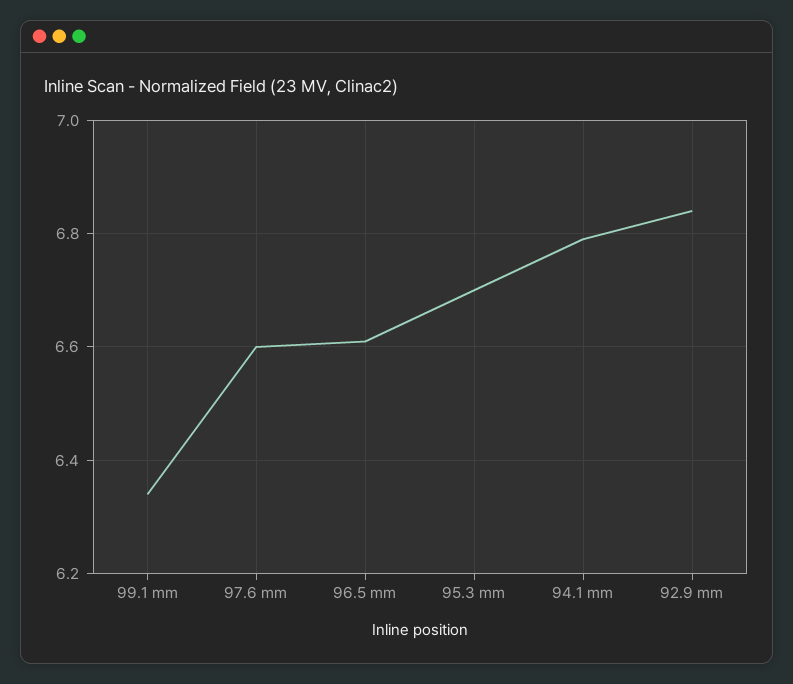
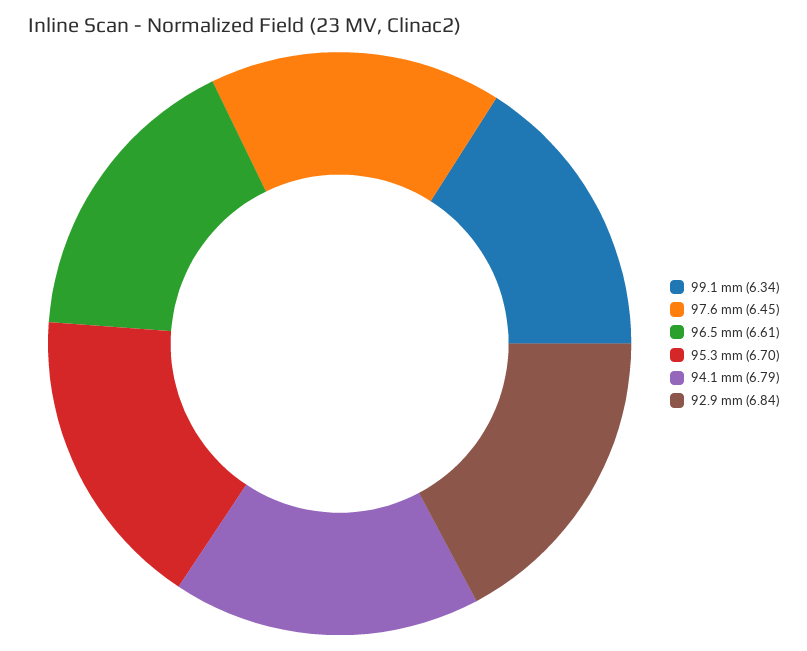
  {
    "99.1 mm": 6.34,
-   "97.6 mm": 6.6,
+   "97.6 mm": 6.45,
    "96.5 mm": 6.61,
    "95.3 mm": 6.7,
    "94.1 mm": 6.79,
    "92.9 mm": 6.84
  }

